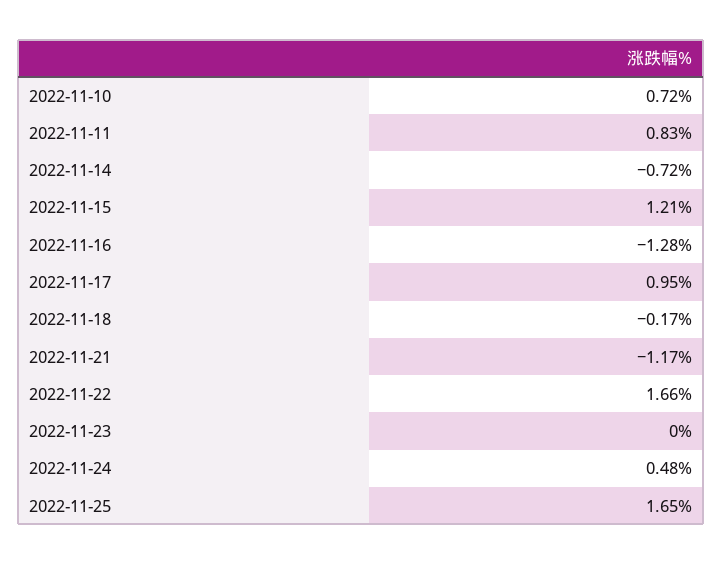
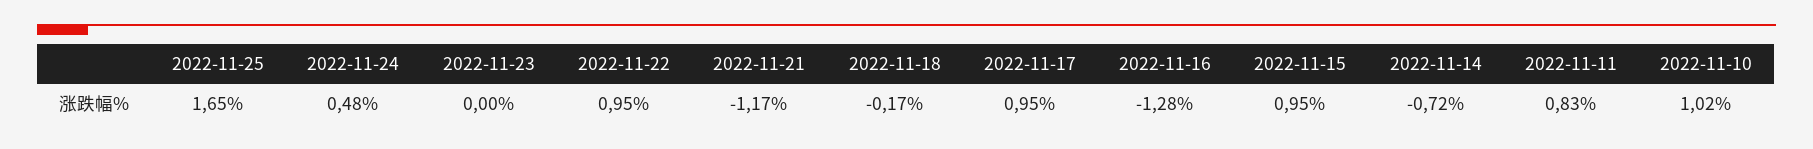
  {
-   "2022-11-10": 0.72,
+   "2022-11-10": 1.02,
    "2022-11-11": 0.83,
    "2022-11-14": -0.72,
-   "2022-11-15": 1.21,
+   "2022-11-15": 0.95,
    "2022-11-16": -1.28,
    "2022-11-17": 0.95,
    "2022-11-18": -0.17,
    "2022-11-21": -1.17,
-   "2022-11-22": 1.66,
+   "2022-11-22": 0.95,
    "2022-11-23": 0,
    "2022-11-24": 0.48,
    "2022-11-25": 1.65
  }

